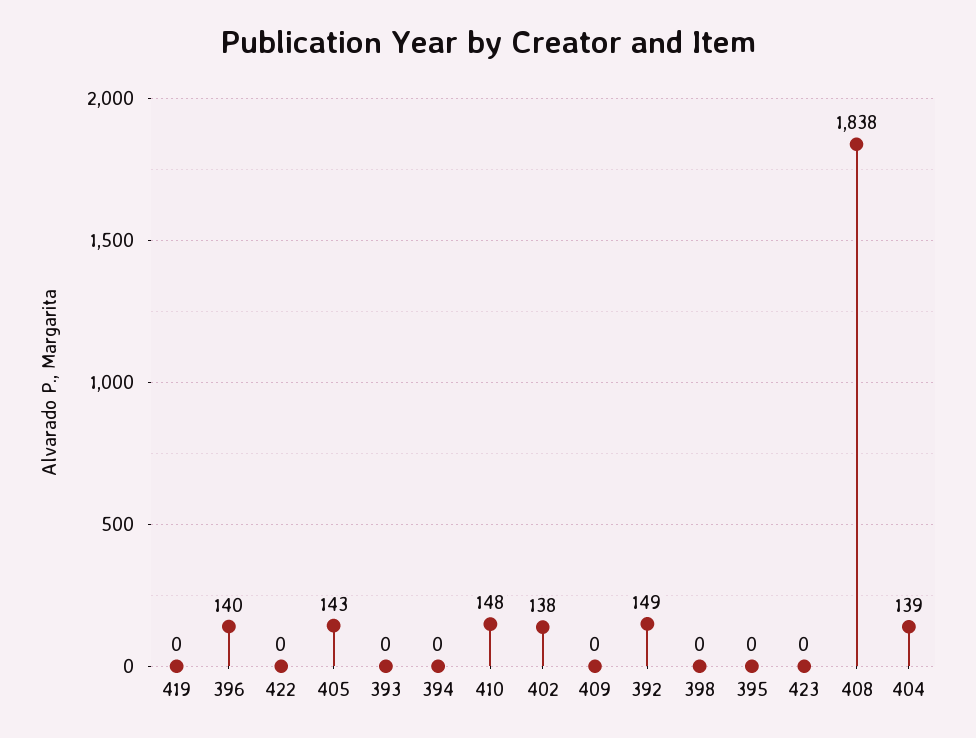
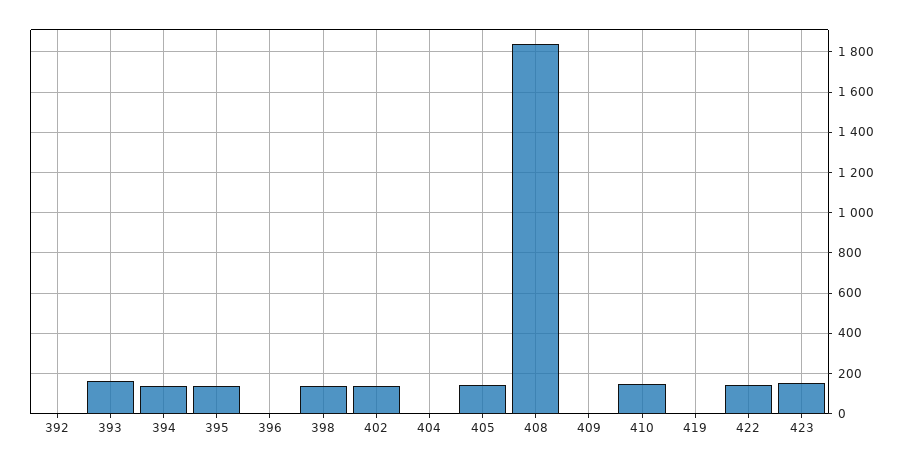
  {
    "419": 0,
-   "396": 140,
+   "396": 0,
-   "422": 0,
+   "422": 150,
    "405": 143,
-   "393": 0,
+   "393": 150,
-   "394": 0,
+   "394": 150,
    "410": 148,
    "402": 138,
    "409": 0,
-   "392": 149,
+   "392": 0,
-   "398": 0,
+   "398": 150,
-   "395": 0,
+   "395": 150,
-   "423": 0,
+   "423": 150,
    "408": 1838,
-   "404": 139
+   "404": 0
  }

